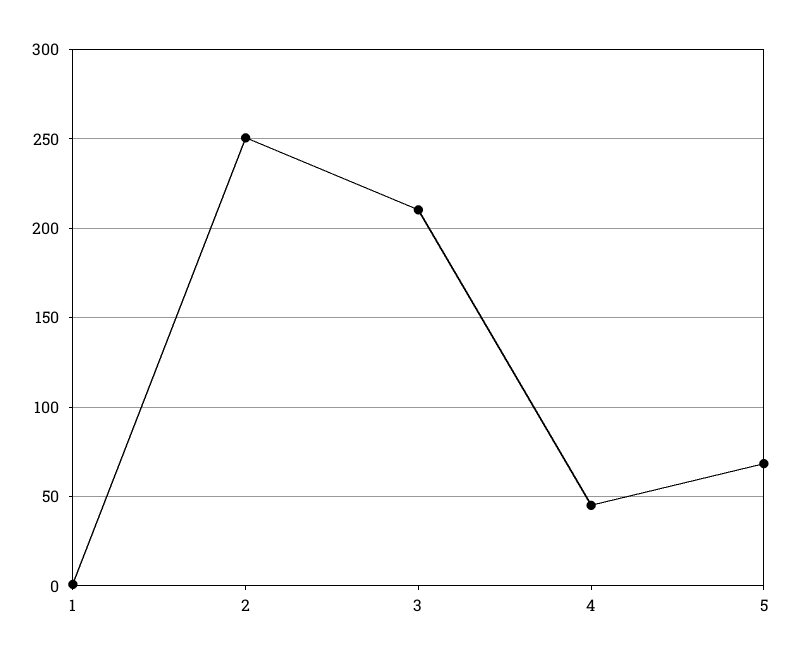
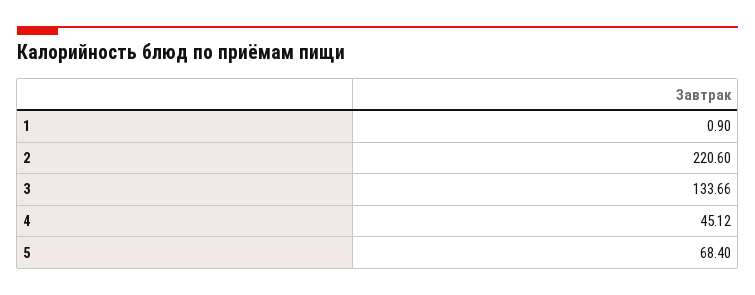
  {
    "1": 0.9,
-   "2": 250,
+   "2": 220.6,
-   "3": 210,
+   "3": 133.66,
    "4": 45.12,
    "5": 68.4
  }

